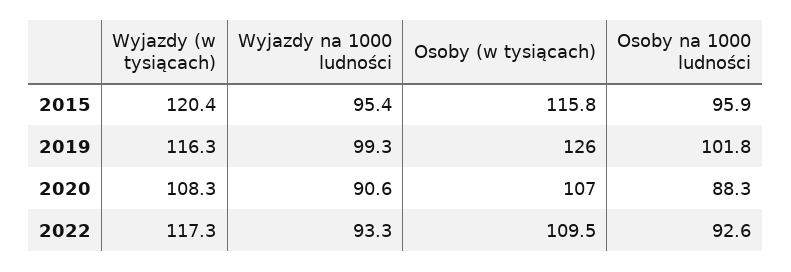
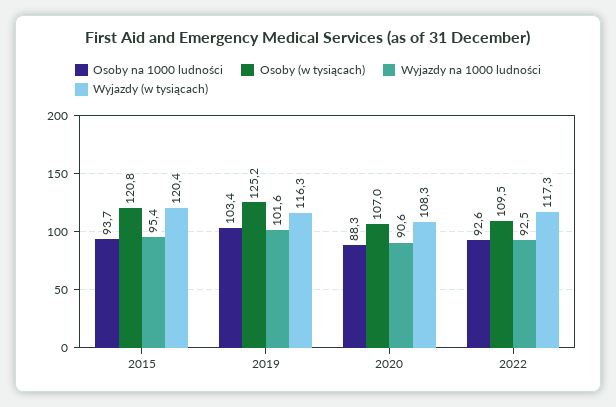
  {
    "Wyjazdy (w tysiącach)": {
      "2015": 120.4,
      "2019": 116.3,
      "2020": 108.3,
      "2022": 117.3
    },
    "Wyjazdy na 1000 ludności": {
      "2015": 95.4,
-     "2019": 99.3,
+     "2019": 101.6,
      "2020": 90.6,
-     "2022": 93.3
+     "2022": 92.5
    },
    "Osoby (w tysiącach)": {
-     "2015": 115.8,
+     "2015": 120.8,
-     "2019": 126,
+     "2019": 125.2,
      "2020": 107,
      "2022": 109.5
    },
    "Osoby na 1000 ludności": {
-     "2015": 95.9,
+     "2015": 93.7,
-     "2019": 101.8,
+     "2019": 103.4,
      "2020": 88.3,
      "2022": 92.6
    }
  }

